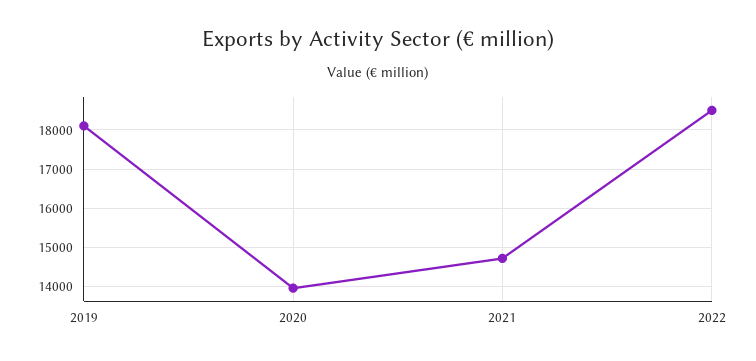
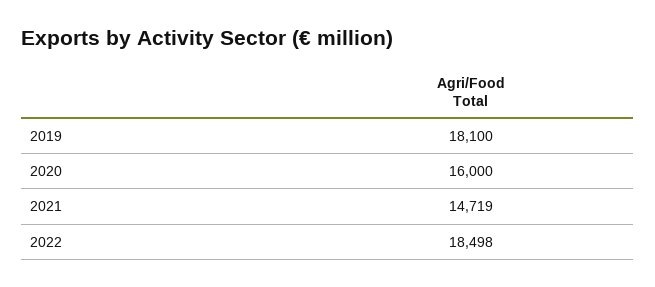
  {
    "2019": 18100,
-   "2020": 14000,
+   "2020": 16000,
    "2021": 14719,
    "2022": 18498
  }

